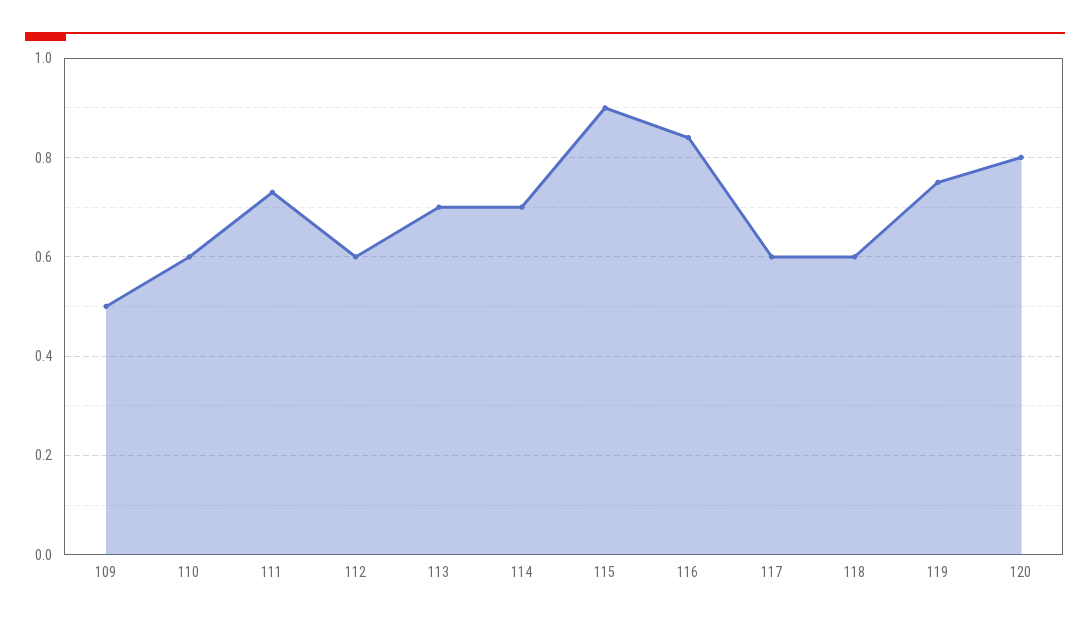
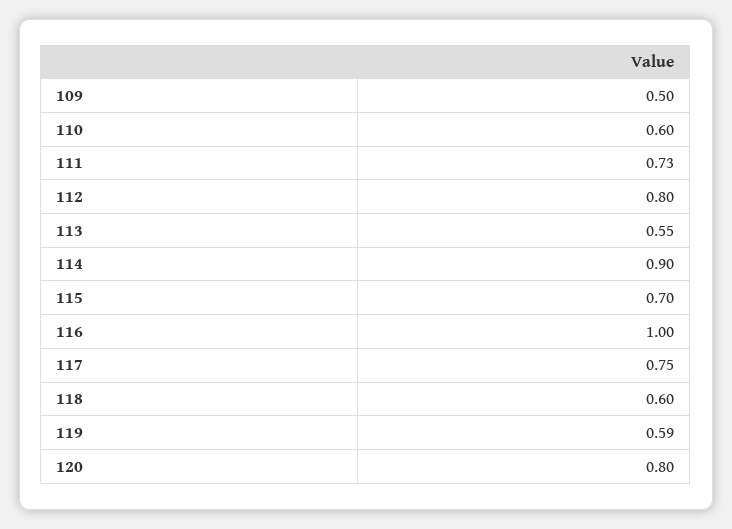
  {
    "109": 0.5,
    "110": 0.6,
    "111": 0.73,
-   "112": 0.6,
+   "112": 0.8,
-   "113": 0.7,
+   "113": 0.55,
-   "114": 0.7,
+   "114": 0.9,
-   "115": 0.9,
+   "115": 0.7,
-   "116": 0.85,
+   "116": 1,
-   "117": 0.6,
+   "117": 0.75,
    "118": 0.6,
-   "119": 0.75,
+   "119": 0.59,
    "120": 0.8
  }

